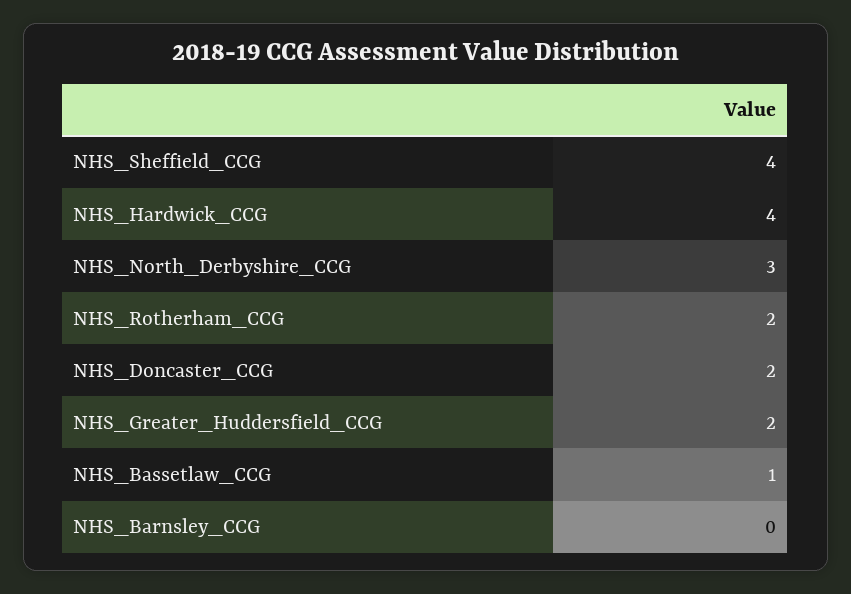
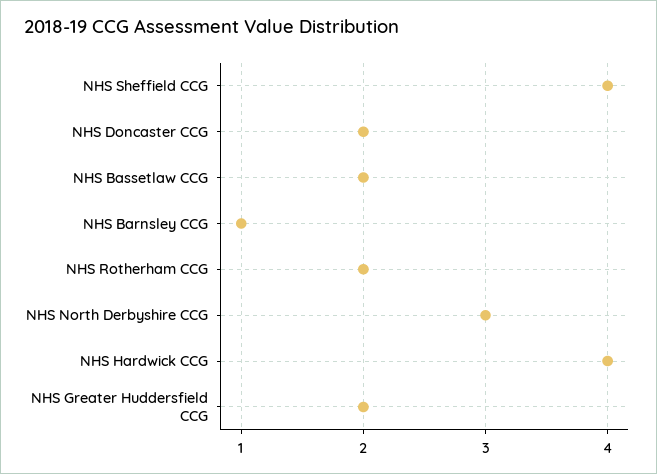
  {
    "NHS_Sheffield_CCG": 4,
    "NHS_Hardwick_CCG": 4,
    "NHS_North_Derbyshire_CCG": 3,
    "NHS_Rotherham_CCG": 2,
    "NHS_Doncaster_CCG": 2,
    "NHS_Greater_Huddersfield_CCG": 2,
-   "NHS_Bassetlaw_CCG": 1,
+   "NHS_Bassetlaw_CCG": 2,
-   "NHS_Barnsley_CCG": 0
+   "NHS_Barnsley_CCG": 1
  }

